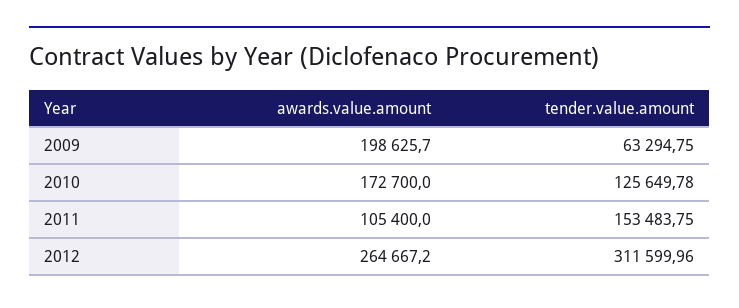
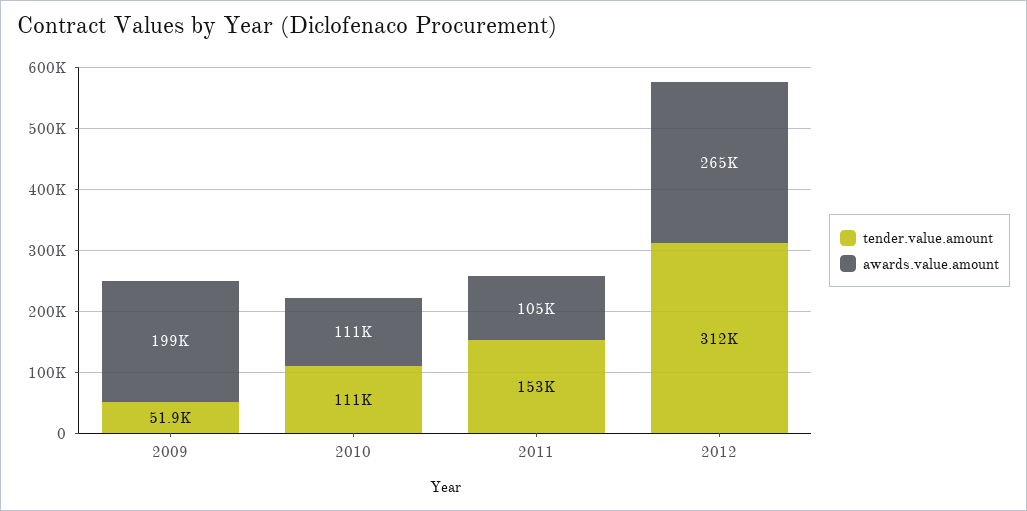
  {
    "awards.value.amount": {
      "2009": 198625.7,
-     "2010": 172700,
+     "2010": 111000,
      "2011": 105400,
      "2012": 264667.2
    },
    "tender.value.amount": {
-     "2009": 63294.75,
+     "2009": 51900,
-     "2010": 125649.78,
+     "2010": 111000,
      "2011": 153483.75,
      "2012": 311599.96
    }
  }

